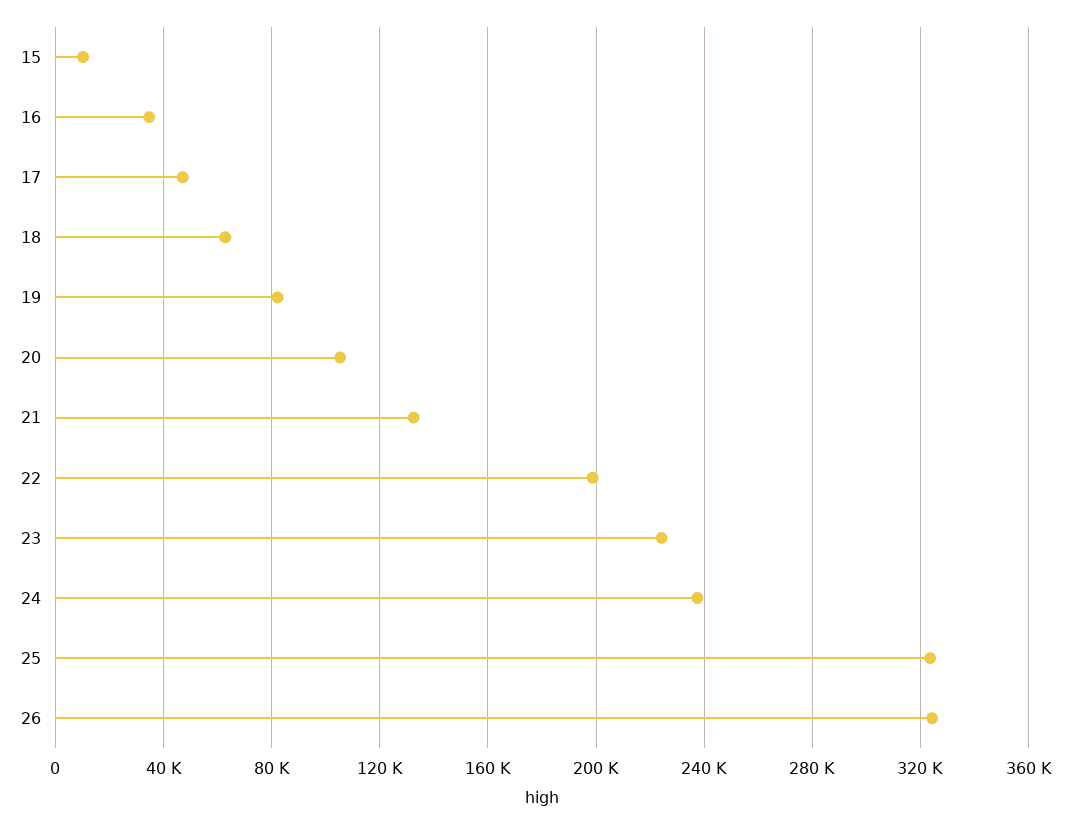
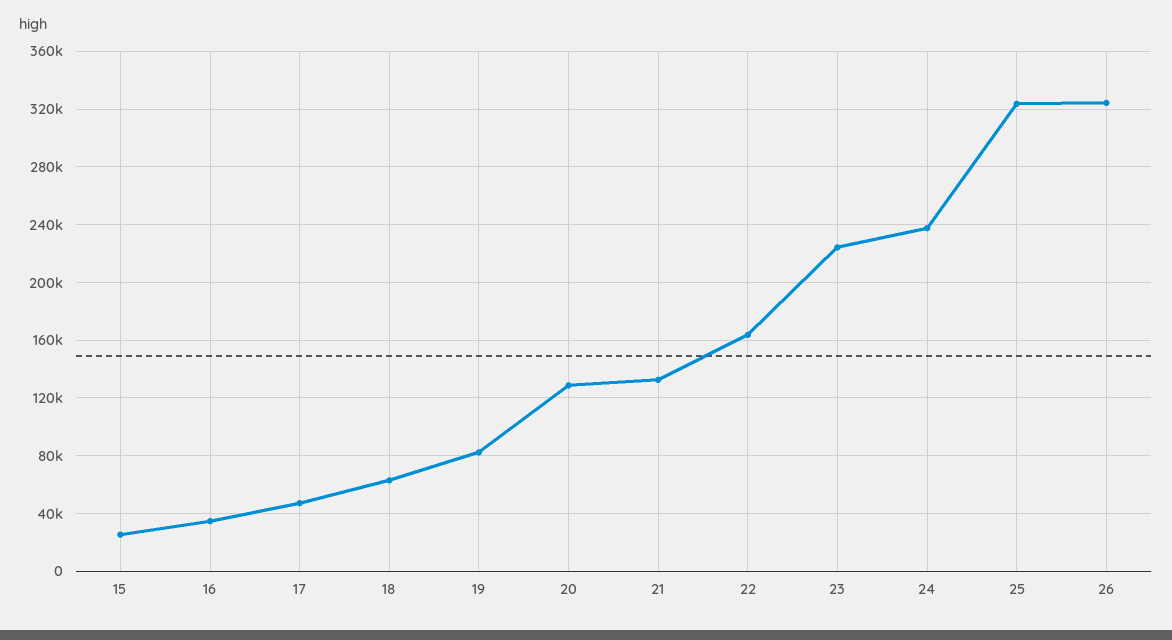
  {
-   "15": 10000,
+   "15": 25000,
    "16": 35000,
    "17": 45000,
    "18": 65000,
    "19": 80000,
-   "20": 105000,
+   "20": 130000,
    "21": 135000,
-   "22": 200000,
+   "22": 165000,
    "23": 225000,
    "24": 240000,
    "25": 325000,
    "26": 325000
  }

